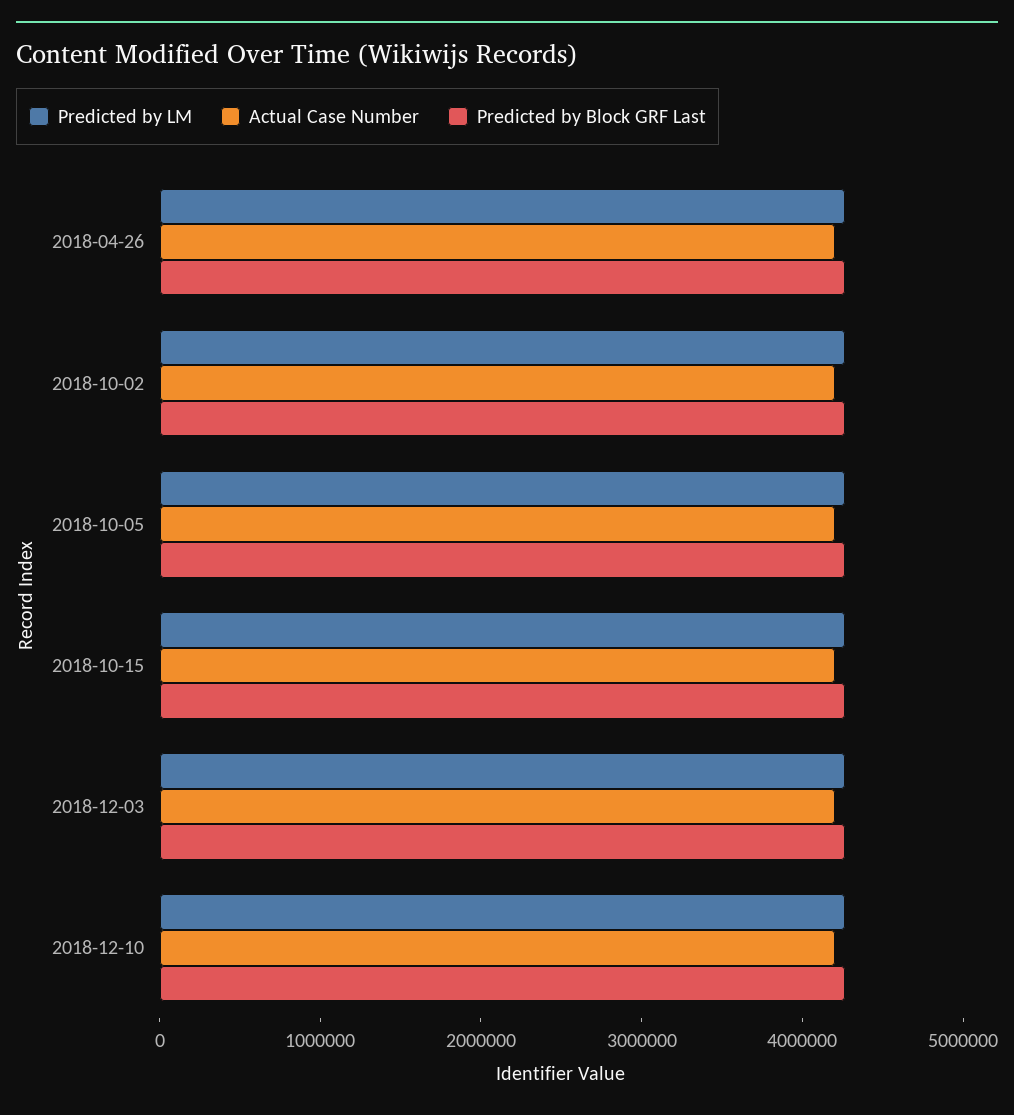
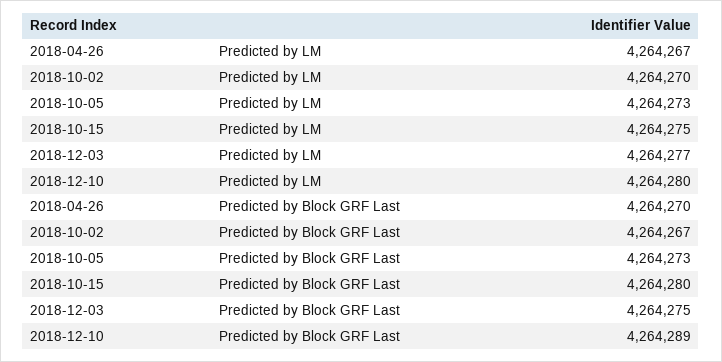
  {
    "Predicted by LM": {
      "2018-04-26": 4264267,
      "2018-10-02": 4264270,
      "2018-10-05": 4264273,
      "2018-10-15": 4264275,
      "2018-12-03": 4264277,
      "2018-12-10": 4264280
    },
-   "Actual Case Number": {
-     "2018-04-26": 4200000,
-     "2018-10-02": 4200000,
-     "2018-10-05": 4200000,
-     "2018-10-15": 4200000,
-     "2018-12-03": 4200000,
-     "2018-12-10": 4200000
-   },
    "Predicted by Block GRF Last": {
      "2018-04-26": 4264270,
      "2018-10-02": 4264267,
      "2018-10-05": 4264273,
      "2018-10-15": 4264280,
      "2018-12-03": 4264275,
      "2018-12-10": 4264289
    }
  }

